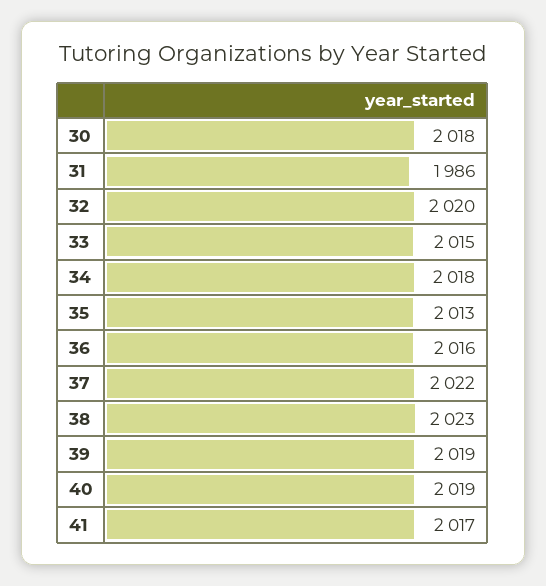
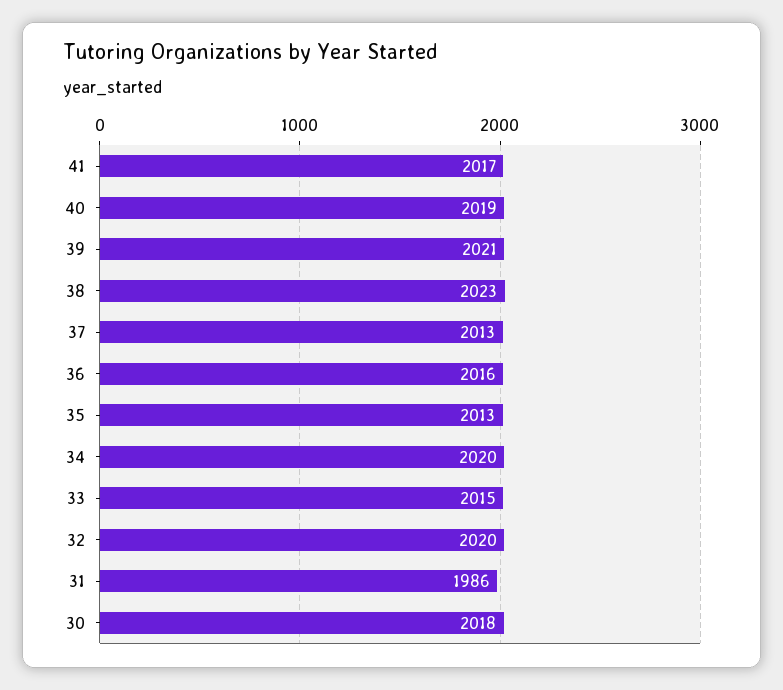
  {
    "30": 2018,
    "31": 1986,
    "32": 2020,
    "33": 2015,
-   "34": 2018,
+   "34": 2020,
    "35": 2013,
    "36": 2016,
-   "37": 2022,
+   "37": 2013,
    "38": 2023,
-   "39": 2019,
+   "39": 2021,
    "40": 2019,
    "41": 2017
  }

